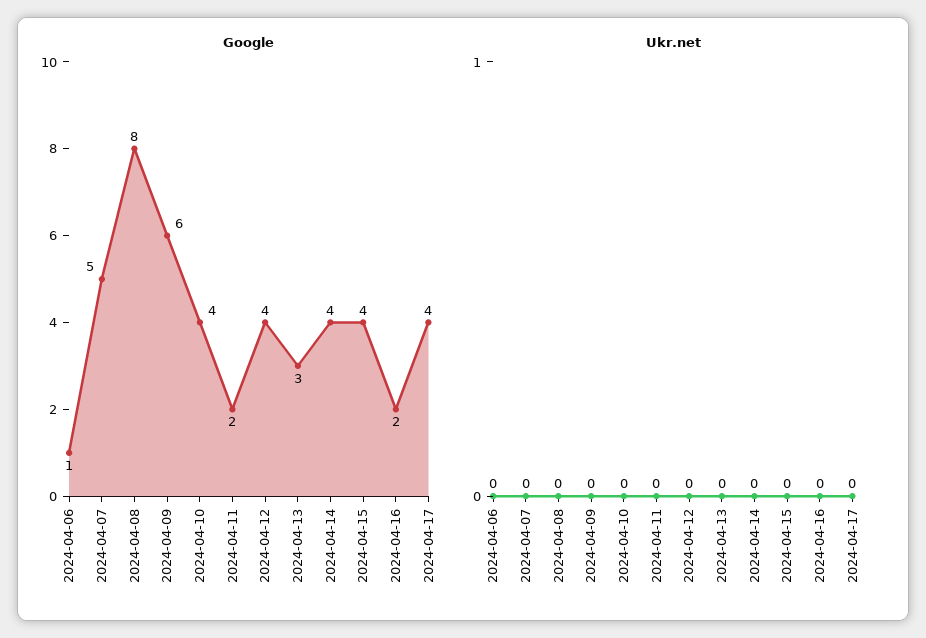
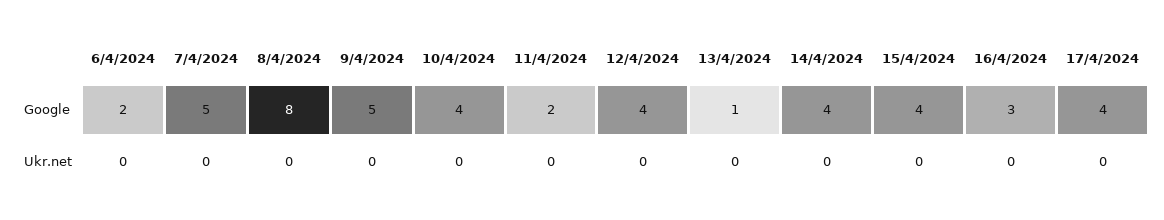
  {
    "Google": {
-     "2024-04-06": 1,
+     "2024-04-06": 2,
      "2024-04-07": 5,
      "2024-04-08": 8,
-     "2024-04-09": 6,
+     "2024-04-09": 5,
      "2024-04-10": 4,
      "2024-04-11": 2,
      "2024-04-12": 4,
-     "2024-04-13": 3,
+     "2024-04-13": 1,
      "2024-04-14": 4,
      "2024-04-15": 4,
-     "2024-04-16": 2,
+     "2024-04-16": 3,
      "2024-04-17": 4
    },
    "Ukr.net": {
      "2024-04-06": 0,
      "2024-04-07": 0,
      "2024-04-08": 0,
      "2024-04-09": 0,
      "2024-04-10": 0,
      "2024-04-11": 0,
      "2024-04-12": 0,
      "2024-04-13": 0,
      "2024-04-14": 0,
      "2024-04-15": 0,
      "2024-04-16": 0,
      "2024-04-17": 0
    }
  }

